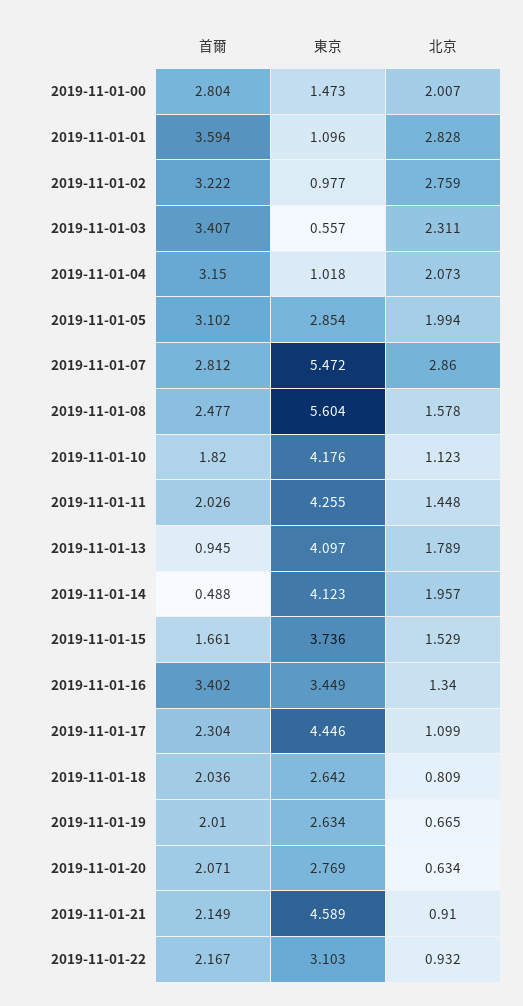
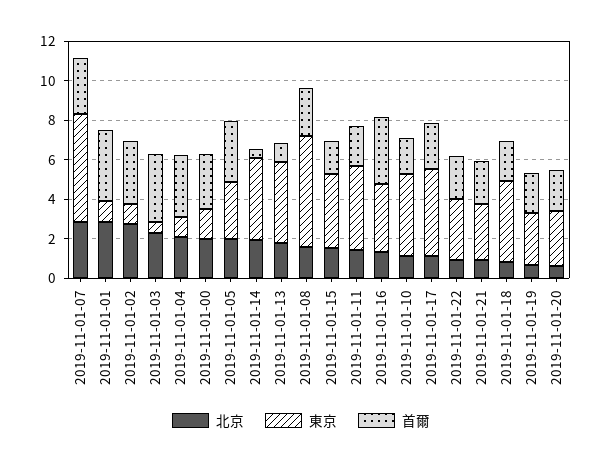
  {
    "首爾": {
      "2019-11-01-00": 2.804,
      "2019-11-01-01": 3.594,
      "2019-11-01-02": 3.222,
      "2019-11-01-03": 3.407,
      "2019-11-01-04": 3.15,
      "2019-11-01-05": 3.102,
      "2019-11-01-07": 2.812,
      "2019-11-01-08": 2.477,
      "2019-11-01-10": 1.82,
      "2019-11-01-11": 2.026,
      "2019-11-01-13": 0.945,
      "2019-11-01-14": 0.488,
      "2019-11-01-15": 1.661,
      "2019-11-01-16": 3.402,
      "2019-11-01-17": 2.304,
      "2019-11-01-18": 2.036,
      "2019-11-01-19": 2.01,
      "2019-11-01-20": 2.071,
      "2019-11-01-21": 2.149,
      "2019-11-01-22": 2.167
    },
    "東京": {
      "2019-11-01-00": 1.473,
      "2019-11-01-01": 1.096,
      "2019-11-01-02": 0.977,
      "2019-11-01-03": 0.557,
      "2019-11-01-04": 1.018,
      "2019-11-01-05": 2.854,
      "2019-11-01-07": 5.472,
      "2019-11-01-08": 5.604,
      "2019-11-01-10": 4.176,
      "2019-11-01-11": 4.255,
      "2019-11-01-13": 4.097,
      "2019-11-01-14": 4.123,
      "2019-11-01-15": 3.736,
      "2019-11-01-16": 3.449,
      "2019-11-01-17": 4.446,
-     "2019-11-01-18": 2.642,
+     "2019-11-01-18": 4,
      "2019-11-01-19": 2.634,
      "2019-11-01-20": 2.769,
-     "2019-11-01-21": 4.589,
+     "2019-11-01-21": 3,
      "2019-11-01-22": 3.103
    },
    "北京": {
      "2019-11-01-00": 2.007,
      "2019-11-01-01": 2.828,
      "2019-11-01-02": 2.759,
      "2019-11-01-03": 2.311,
      "2019-11-01-04": 2.073,
      "2019-11-01-05": 1.994,
      "2019-11-01-07": 2.86,
      "2019-11-01-08": 1.578,
      "2019-11-01-10": 1.123,
      "2019-11-01-11": 1.448,
      "2019-11-01-13": 1.789,
      "2019-11-01-14": 1.957,
      "2019-11-01-15": 1.529,
      "2019-11-01-16": 1.34,
      "2019-11-01-17": 1.099,
      "2019-11-01-18": 0.809,
      "2019-11-01-19": 0.665,
      "2019-11-01-20": 0.634,
      "2019-11-01-21": 0.91,
      "2019-11-01-22": 0.932
    }
  }

